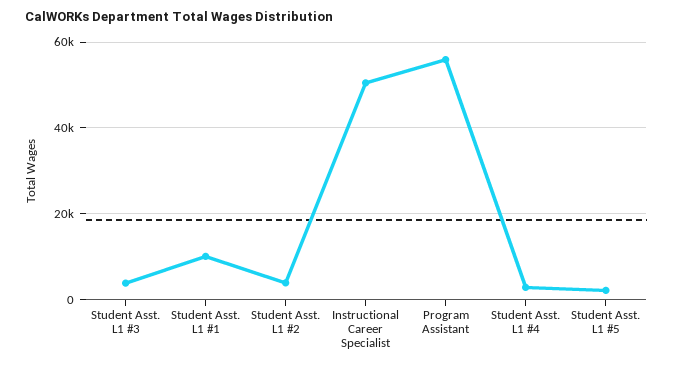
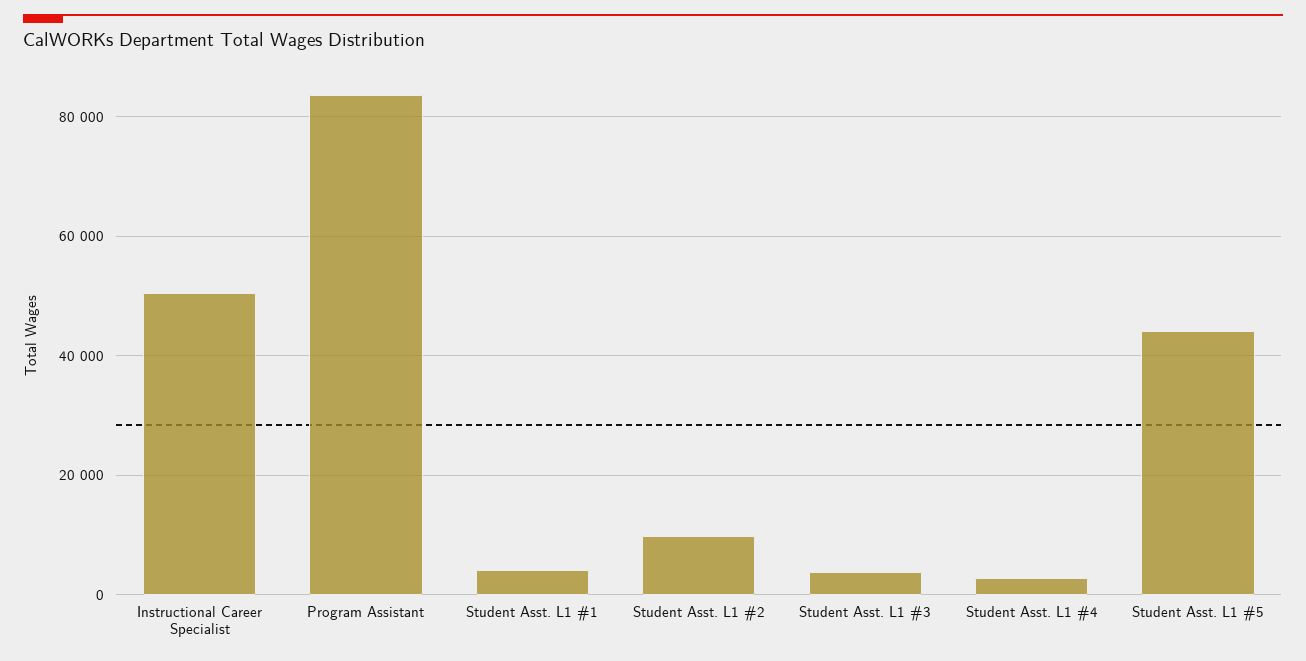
  {
    "Student Asst. L1 #3": 4000,
-   "Student Asst. L1 #1": 10000,
+   "Student Asst. L1 #1": 4000,
-   "Student Asst. L1 #2": 4000,
+   "Student Asst. L1 #2": 10000,
    "Instructional Career Specialist": 50000,
-   "Program Assistant": 56000,
+   "Program Assistant": 84000,
    "Student Asst. L1 #4": 2000,
-   "Student Asst. L1 #5": 2000
+   "Student Asst. L1 #5": 44000
  }

